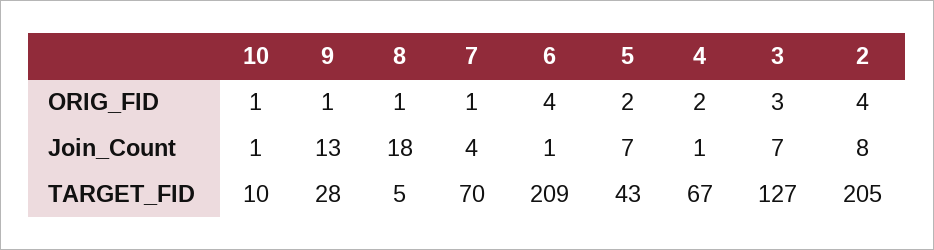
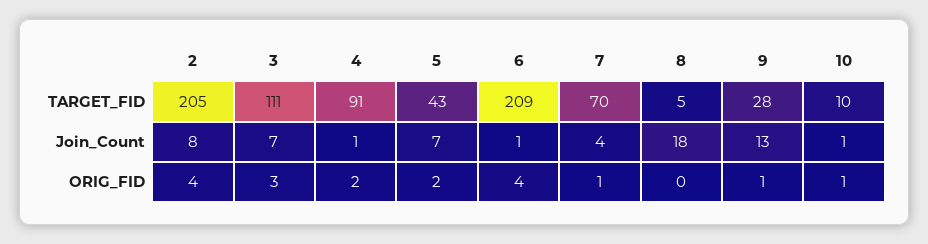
  {
    "10": {
      "ORIG_FID": 1,
      "Join_Count": 1,
      "TARGET_FID": 10
    },
    "9": {
      "ORIG_FID": 1,
      "Join_Count": 13,
      "TARGET_FID": 28
    },
    "8": {
-     "ORIG_FID": 1,
+     "ORIG_FID": 0,
      "Join_Count": 18,
      "TARGET_FID": 5
    },
    "7": {
      "ORIG_FID": 1,
      "Join_Count": 4,
      "TARGET_FID": 70
    },
    "6": {
      "ORIG_FID": 4,
      "Join_Count": 1,
      "TARGET_FID": 209
    },
    "5": {
      "ORIG_FID": 2,
      "Join_Count": 7,
      "TARGET_FID": 43
    },
    "4": {
      "ORIG_FID": 2,
      "Join_Count": 1,
-     "TARGET_FID": 67
+     "TARGET_FID": 91
    },
    "3": {
      "ORIG_FID": 3,
      "Join_Count": 7,
-     "TARGET_FID": 127
+     "TARGET_FID": 111
    },
    "2": {
      "ORIG_FID": 4,
      "Join_Count": 8,
      "TARGET_FID": 205
    }
  }

